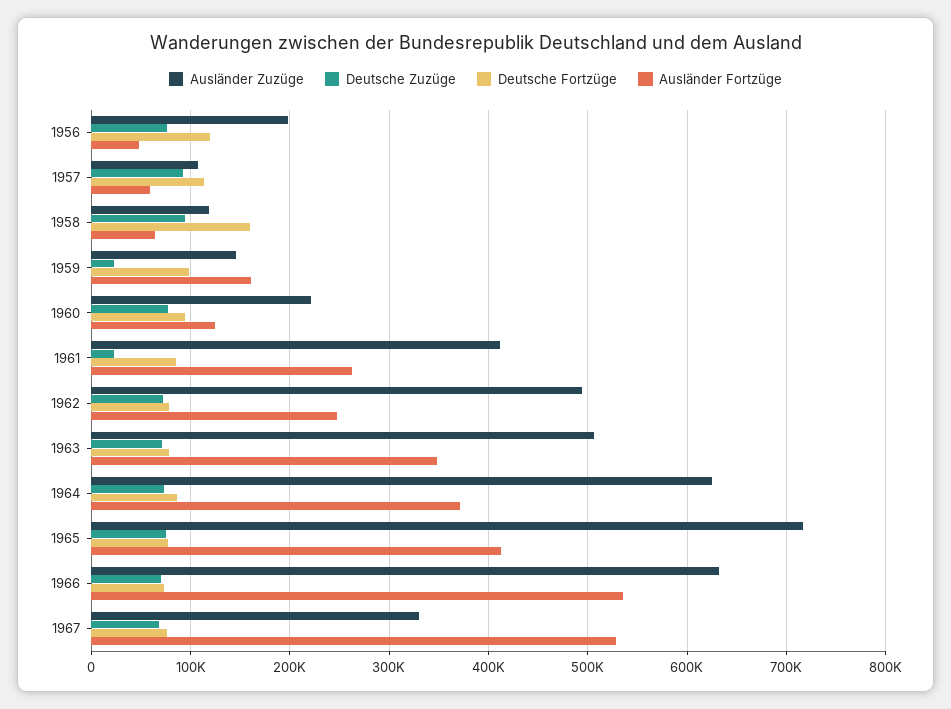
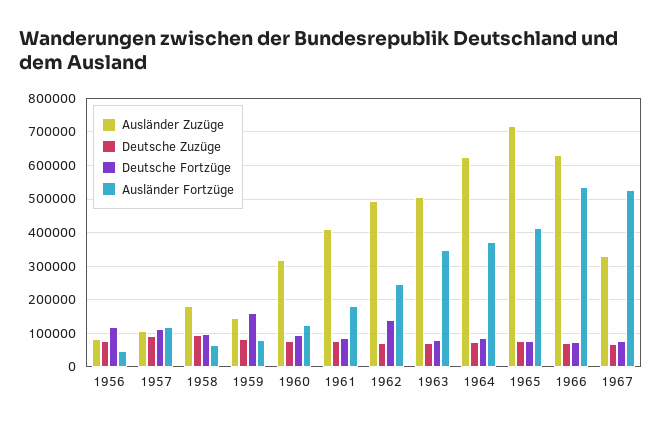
  {
    "Ausländer Zuzüge": {
-     "1956": 200000,
+     "1956": 80000,
      "1957": 110000,
-     "1958": 120000,
+     "1958": 180000,
      "1959": 150000,
-     "1960": 220000,
+     "1960": 320000,
      "1961": 410000,
      "1962": 490000,
      "1963": 510000,
      "1964": 630000,
      "1965": 720000,
      "1966": 630000,
      "1967": 330000
    },
    "Deutsche Zuzüge": {
      "1956": 80000,
      "1957": 90000,
      "1958": 90000,
-     "1959": 20000,
+     "1959": 80000,
      "1960": 80000,
-     "1961": 20000,
+     "1961": 80000,
      "1962": 70000,
      "1963": 70000,
      "1964": 70000,
      "1965": 80000,
      "1966": 70000,
      "1967": 70000
    },
    "Deutsche Fortzüge": {
      "1956": 120000,
      "1957": 110000,
-     "1958": 160000,
+     "1958": 100000,
-     "1959": 100000,
+     "1959": 160000,
      "1960": 90000,
      "1961": 90000,
-     "1962": 80000,
+     "1962": 140000,
      "1963": 80000,
      "1964": 90000,
      "1965": 80000,
      "1966": 70000,
      "1967": 80000
    },
    "Ausländer Fortzüge": {
      "1956": 50000,
-     "1957": 60000,
+     "1957": 120000,
      "1958": 60000,
-     "1959": 160000,
+     "1959": 80000,
      "1960": 120000,
-     "1961": 260000,
+     "1961": 180000,
      "1962": 250000,
      "1963": 350000,
      "1964": 370000,
      "1965": 410000,
      "1966": 540000,
      "1967": 530000
    }
  }

